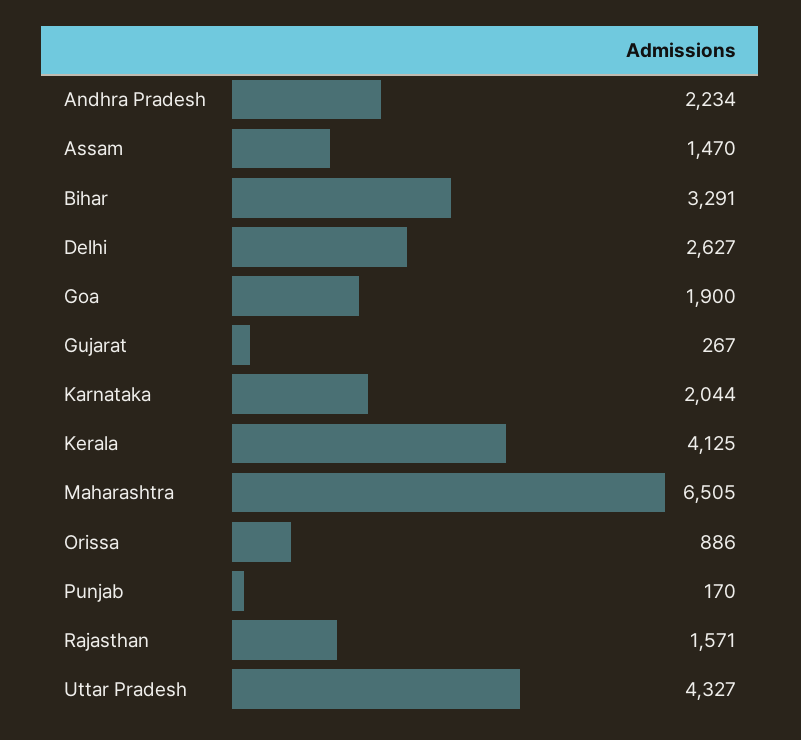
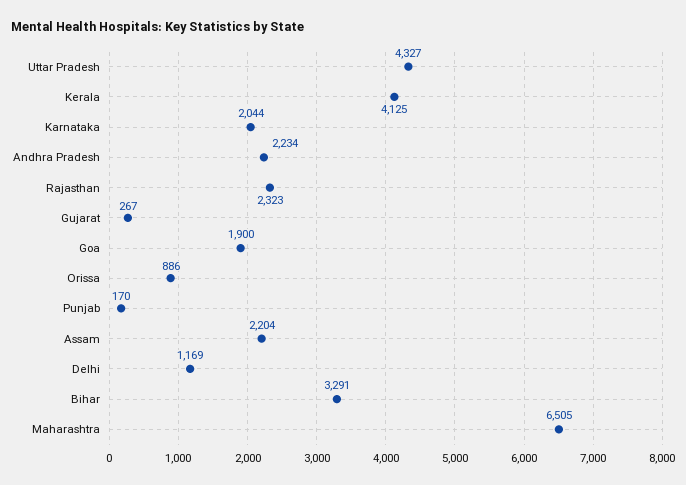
  {
    "Andhra Pradesh": 2234,
-   "Assam": 1470,
+   "Assam": 2204,
    "Bihar": 3291,
-   "Delhi": 2627,
+   "Delhi": 1169,
    "Goa": 1900,
    "Gujarat": 267,
    "Karnataka": 2044,
    "Kerala": 4125,
    "Maharashtra": 6505,
    "Orissa": 886,
    "Punjab": 170,
-   "Rajasthan": 1571,
+   "Rajasthan": 2323,
    "Uttar Pradesh": 4327
  }

